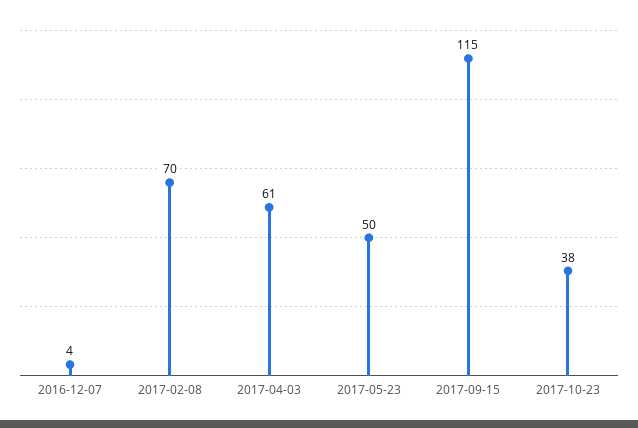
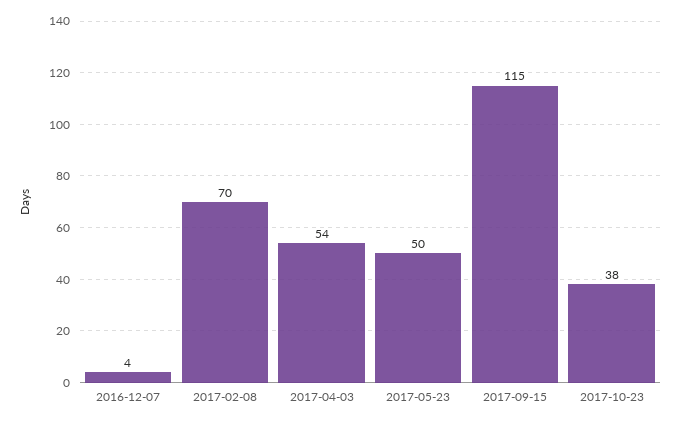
  {
    "2016-12-07": 4,
    "2017-02-08": 70,
-   "2017-04-03": 61,
+   "2017-04-03": 54,
    "2017-05-23": 50,
    "2017-09-15": 115,
    "2017-10-23": 38
  }

